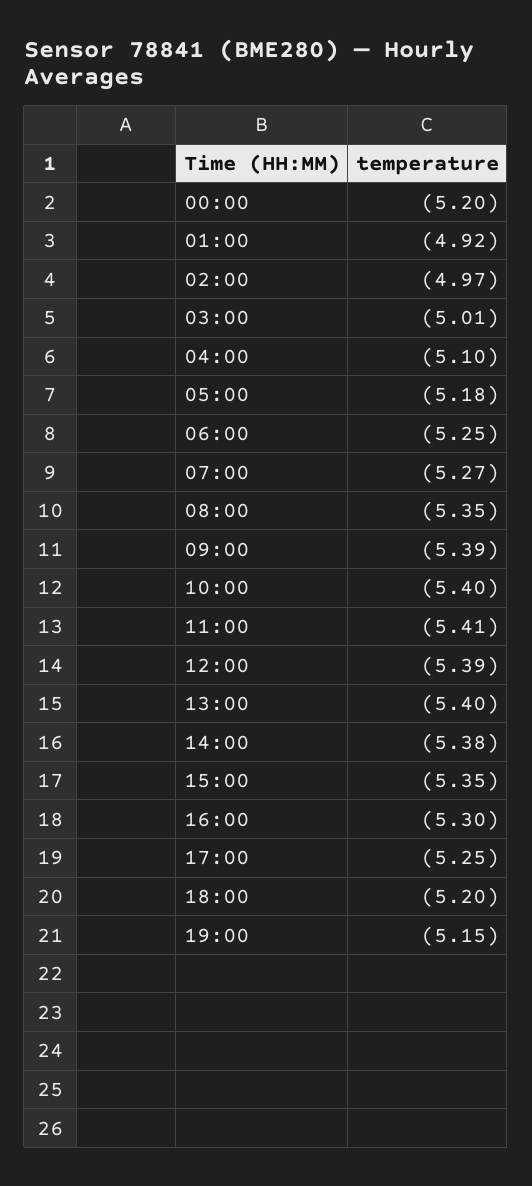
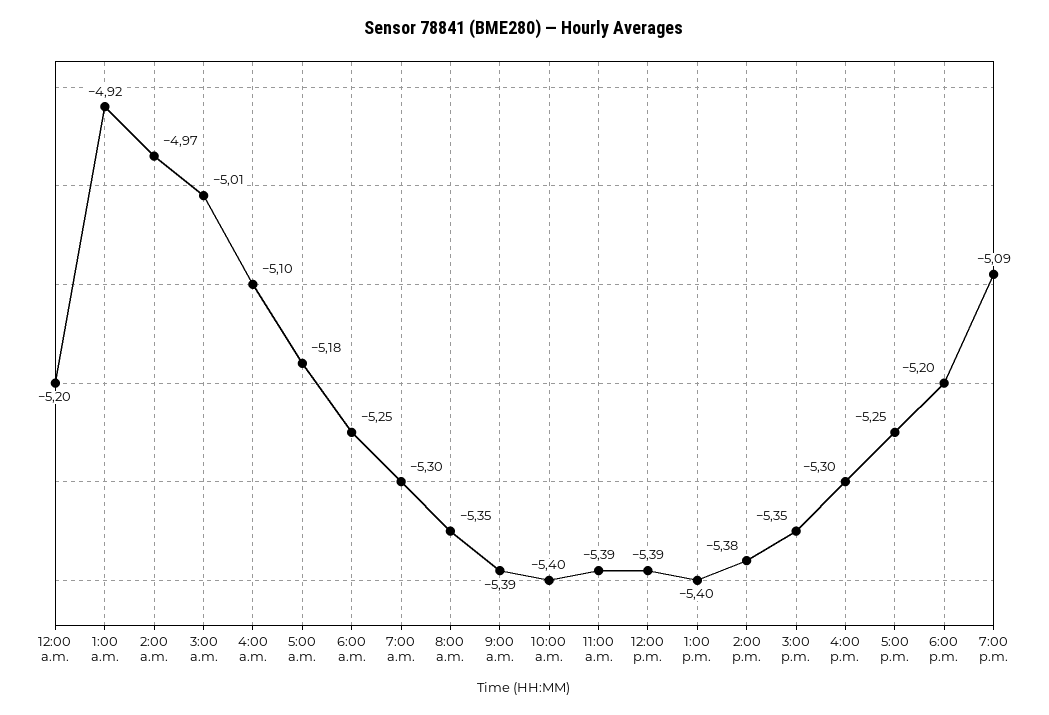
  {
    "00:00": -5.2,
    "01:00": -4.92,
    "02:00": -4.97,
    "03:00": -5.01,
    "04:00": -5.1,
    "05:00": -5.18,
    "06:00": -5.25,
-   "07:00": -5.27,
+   "07:00": -5.3,
    "08:00": -5.35,
    "09:00": -5.39,
    "10:00": -5.4,
-   "11:00": -5.41,
+   "11:00": -5.39,
    "12:00": -5.39,
    "13:00": -5.4,
    "14:00": -5.38,
    "15:00": -5.35,
    "16:00": -5.3,
    "17:00": -5.25,
    "18:00": -5.2,
-   "19:00": -5.15
+   "19:00": -5.09
  }

